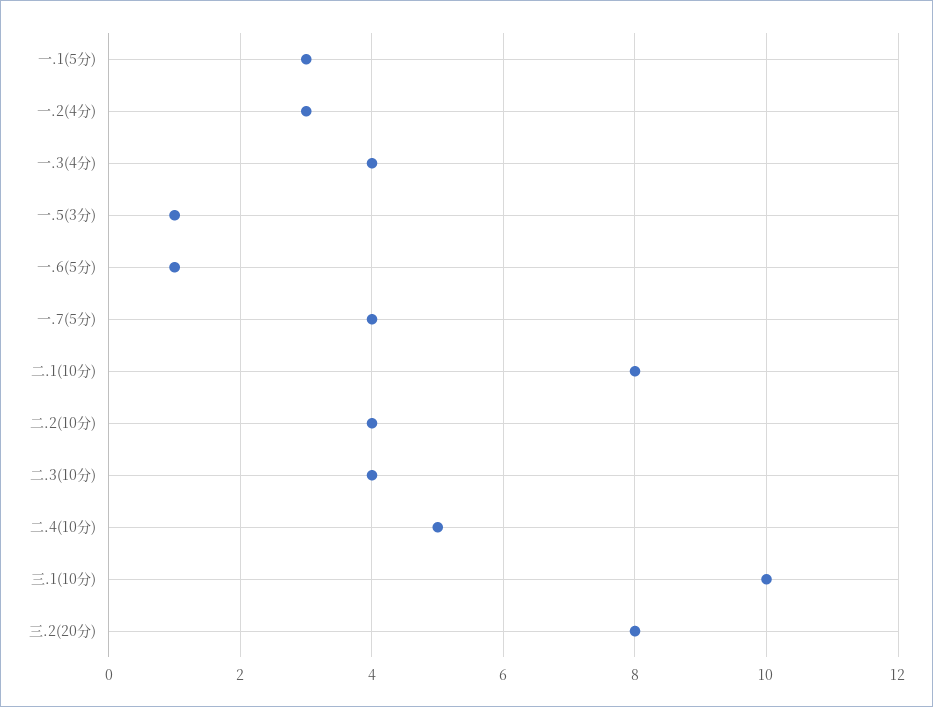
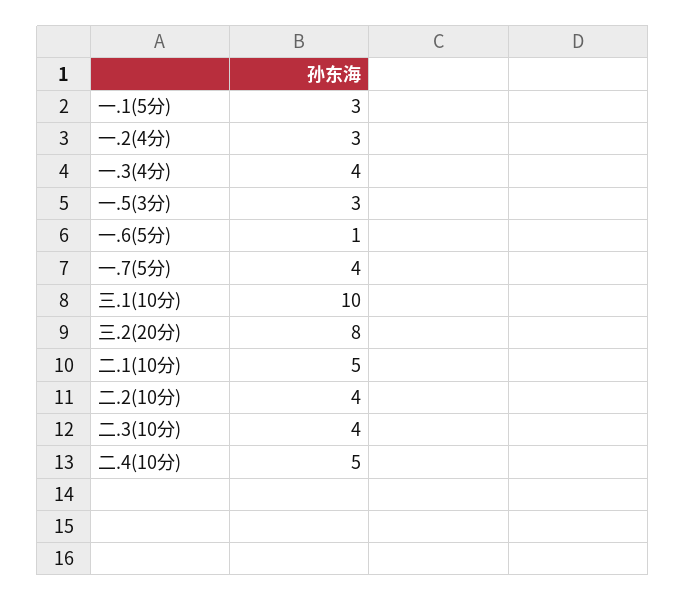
  {
    "一.1(5分)": 3,
    "一.2(4分)": 3,
    "一.3(4分)": 4,
-   "一.5(3分)": 1,
+   "一.5(3分)": 3,
    "一.6(5分)": 1,
    "一.7(5分)": 4,
-   "二.1(10分)": 8,
+   "二.1(10分)": 5,
    "二.2(10分)": 4,
    "二.3(10分)": 4,
    "二.4(10分)": 5,
    "三.1(10分)": 10,
    "三.2(20分)": 8
  }

